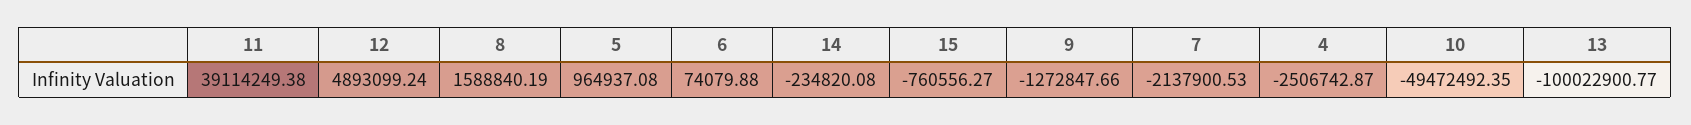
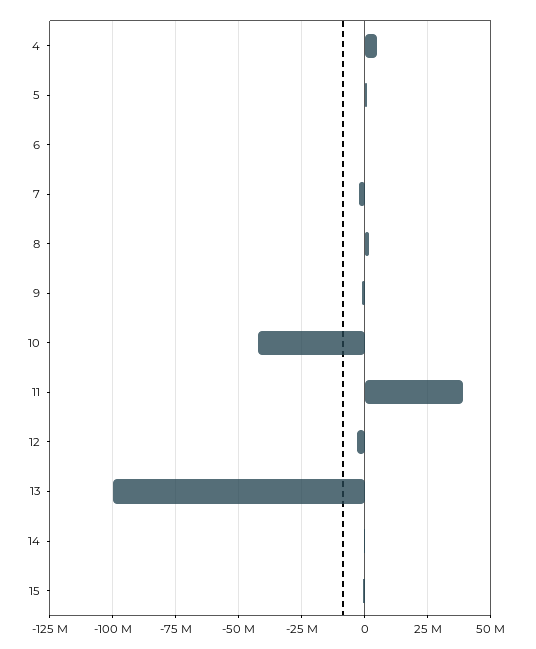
  {
    "11": 39114249.38,
-   "12": 4893099.24,
+   "12": -2500000,
    "8": 1588840.19,
    "5": 964937.08,
    "6": 74079.88,
    "14": -234820.08,
    "15": -760556.27,
    "9": -1272847.66,
    "7": -2137900.53,
-   "4": -2506742.87,
+   "4": 5000000,
-   "10": -49472492.35,
+   "10": -42500000,
    "13": -100022900.77
  }

